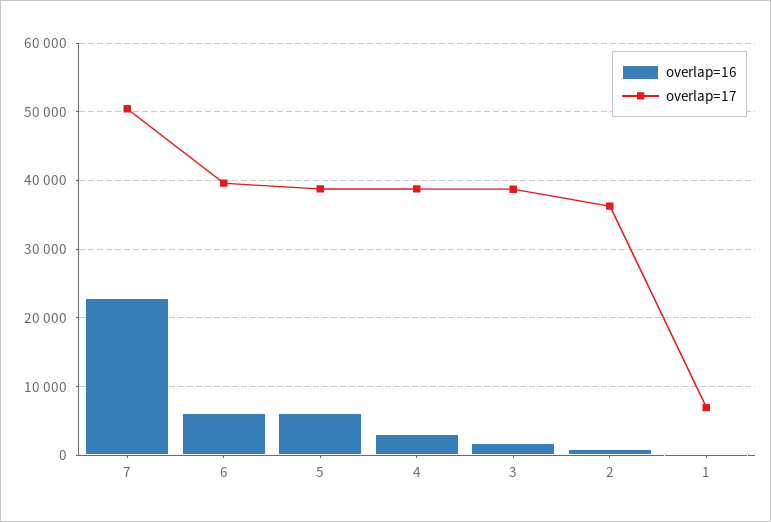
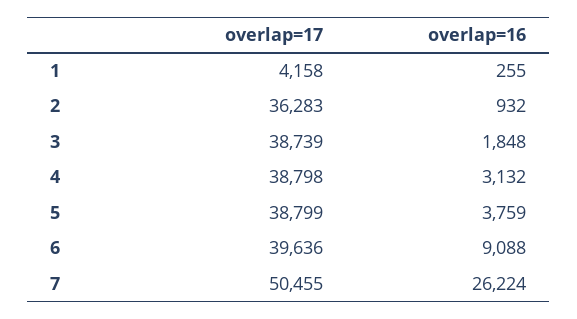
  {
    "overlap=16": {
-     "7": 23000,
+     "7": 26224,
-     "6": 6000,
+     "6": 9088,
-     "5": 6000,
+     "5": 3759,
      "4": 3132,
      "3": 1848,
      "2": 932,
      "1": 255
    },
    "overlap=17": {
      "7": 50455,
      "6": 39636,
      "5": 38799,
      "4": 38798,
      "3": 38739,
      "2": 36283,
-     "1": 7000
+     "1": 4158
    }
  }

